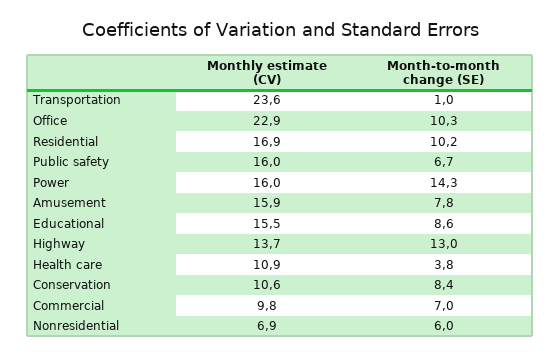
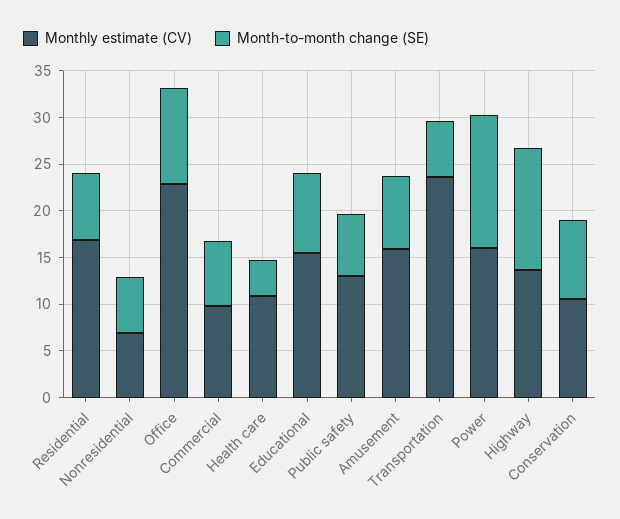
  {
    "Monthly estimate (CV)": {
      "Transportation": 23.6,
      "Office": 22.9,
      "Residential": 16.9,
-     "Public safety": 16,
+     "Public safety": 13,
      "Power": 16,
      "Amusement": 15.9,
      "Educational": 15.5,
      "Highway": 13.7,
      "Health care": 10.9,
      "Conservation": 10.6,
      "Commercial": 9.8,
      "Nonresidential": 6.9
    },
    "Month-to-month change (SE)": {
-     "Transportation": 1,
+     "Transportation": 6,
      "Office": 10.3,
-     "Residential": 10.2,
+     "Residential": 7,
      "Public safety": 6.7,
      "Power": 14.3,
      "Amusement": 7.8,
      "Educational": 8.6,
      "Highway": 13,
      "Health care": 3.8,
      "Conservation": 8.4,
      "Commercial": 7,
      "Nonresidential": 6
    }
  }

